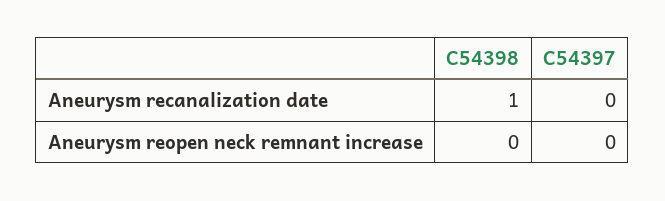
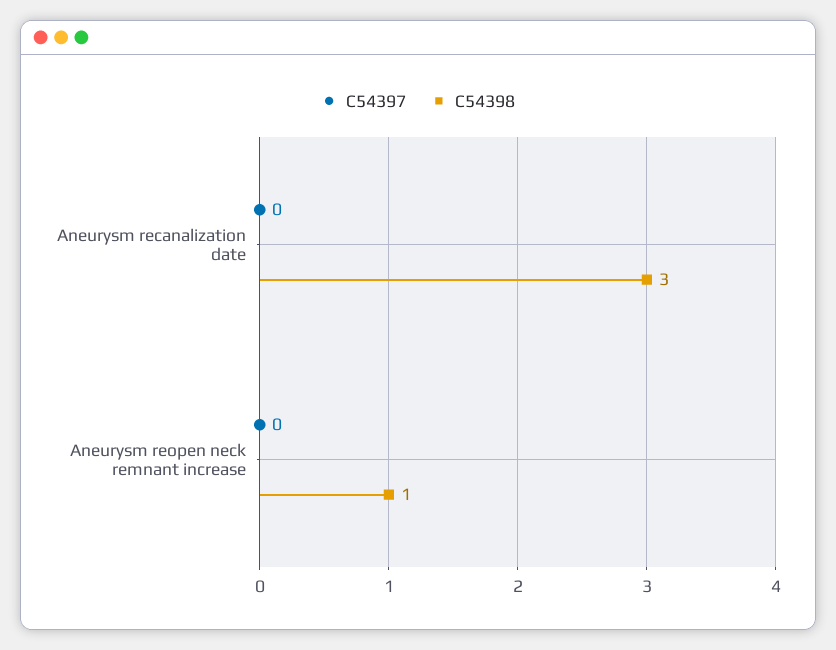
  {
    "C54398": {
-     "Aneurysm recanalization date": 1,
+     "Aneurysm recanalization date": 3,
-     "Aneurysm reopen neck remnant increase": 0
+     "Aneurysm reopen neck remnant increase": 1
    },
    "C54397": {
      "Aneurysm recanalization date": 0,
      "Aneurysm reopen neck remnant increase": 0
    }
  }

